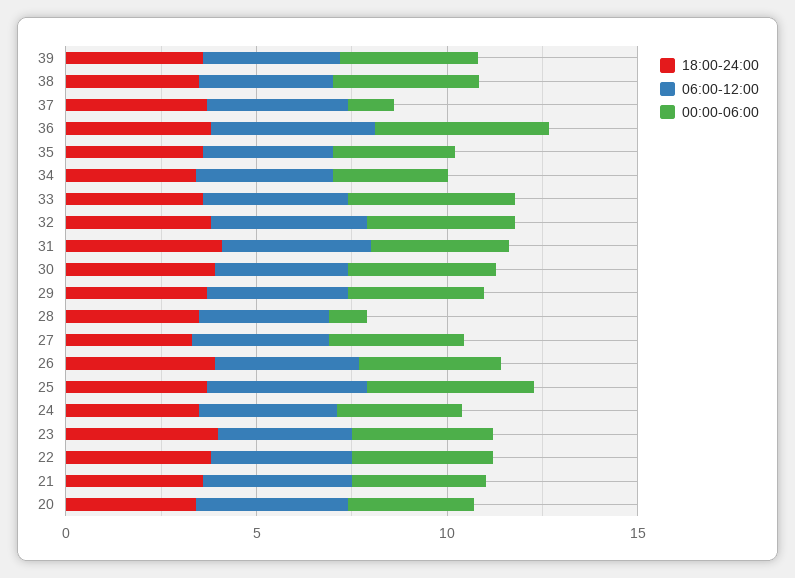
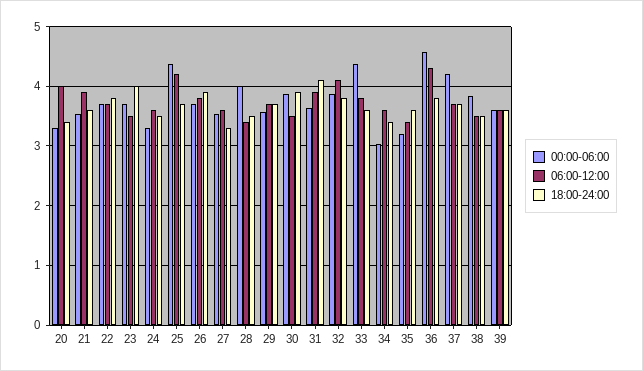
  {
    "18:00-24:00": {
      "39": 3.6,
      "38": 3.6,
      "37": 3.8,
      "36": 3.8,
      "35": 3.6,
      "34": 3.4,
      "33": 3.6,
      "32": 3.8,
      "31": 4.2,
      "30": 4,
      "29": 3.8,
      "28": 3.6,
      "27": 3.4,
      "26": 4,
      "25": 3.8,
      "24": 3.6,
      "23": 4,
      "22": 3.8,
      "21": 3.6,
      "20": 3.4
    },
    "06:00-12:00": {
      "39": 3.6,
      "38": 3.6,
      "37": 3.8,
      "36": 4.4,
      "35": 3.4,
      "34": 3.6,
      "33": 3.8,
      "32": 4.2,
      "31": 4,
      "30": 3.6,
      "29": 3.8,
      "28": 3.4,
      "27": 3.6,
      "26": 3.8,
      "25": 4.2,
      "24": 3.6,
      "23": 3.6,
      "22": 3.8,
      "21": 4,
      "20": 4
    },
    "00:00-06:00": {
      "39": 3.6,
      "38": 3.8,
-     "37": 1,
+     "37": 4.2,
      "36": 4.6,
      "35": 3.2,
      "34": 3,
      "33": 4.4,
      "32": 3.8,
      "31": 3.6,
      "30": 3.8,
      "29": 3.6,
-     "28": 1,
+     "28": 4,
      "27": 3.6,
      "26": 3.8,
      "25": 4.4,
      "24": 3.4,
      "23": 3.8,
      "22": 3.8,
      "21": 3.6,
      "20": 3.4
    }
  }

